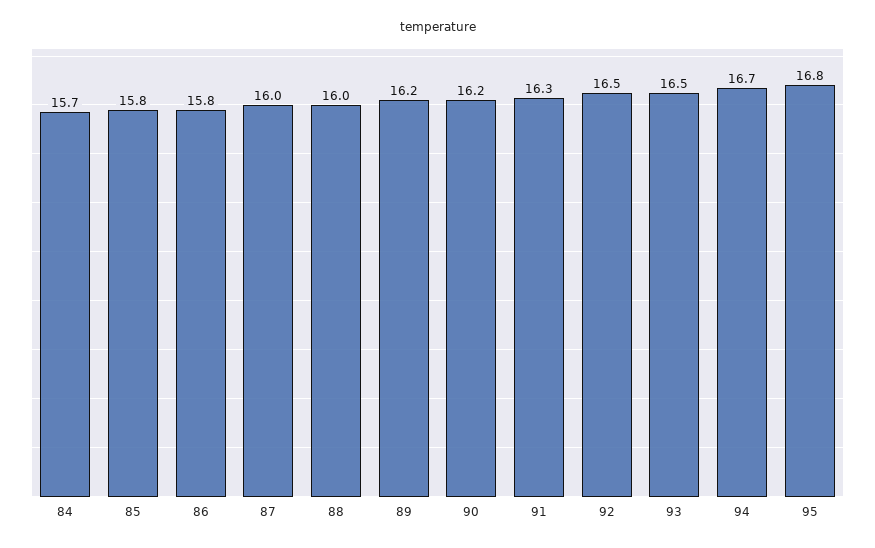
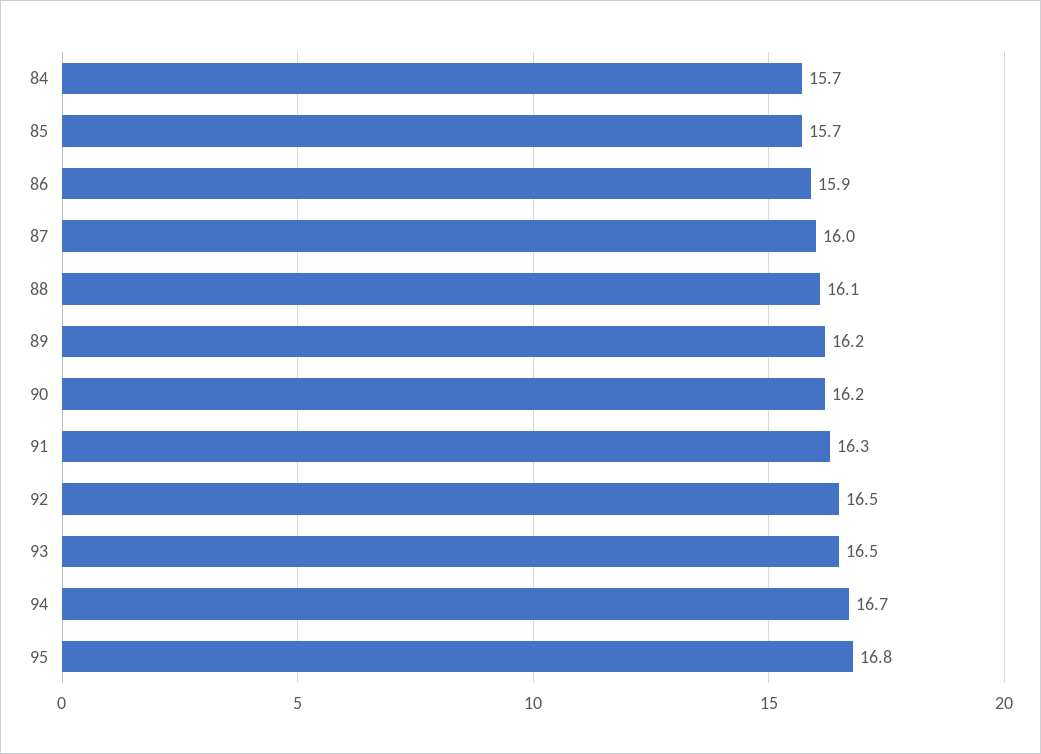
  {
    "84": 15.7,
-   "85": 15.8,
+   "85": 15.7,
-   "86": 15.8,
+   "86": 15.9,
    "87": 16,
-   "88": 16,
+   "88": 16.1,
    "89": 16.2,
    "90": 16.2,
    "91": 16.3,
    "92": 16.5,
    "93": 16.5,
    "94": 16.7,
    "95": 16.8
  }

